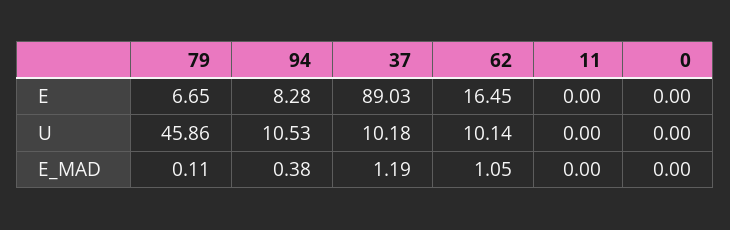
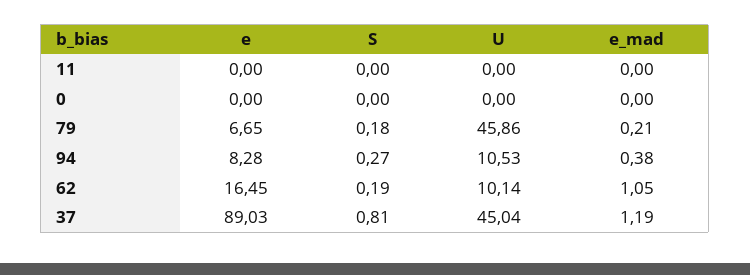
  {
    "79": {
      "E": 6.65,
      "U": 45.86,
-     "E_MAD": 0.11
+     "E_MAD": 0.21,
+     "S": 0.18
    },
    "94": {
      "E": 8.28,
      "U": 10.53,
-     "E_MAD": 0.38
+     "E_MAD": 0.38,
+     "S": 0.27
    },
    "37": {
      "E": 89.03,
-     "U": 10.18,
+     "U": 45.04,
-     "E_MAD": 1.19
+     "E_MAD": 1.19,
+     "S": 0.81
    },
    "62": {
      "E": 16.45,
      "U": 10.14,
-     "E_MAD": 1.05
+     "E_MAD": 1.05,
+     "S": 0.19
    },
    "11": {
      "E": 0,
      "U": 0,
-     "E_MAD": 0
+     "E_MAD": 0,
+     "S": 0
    },
    "0": {
      "E": 0,
      "U": 0,
-     "E_MAD": 0
+     "E_MAD": 0,
+     "S": 0
    }
  }

